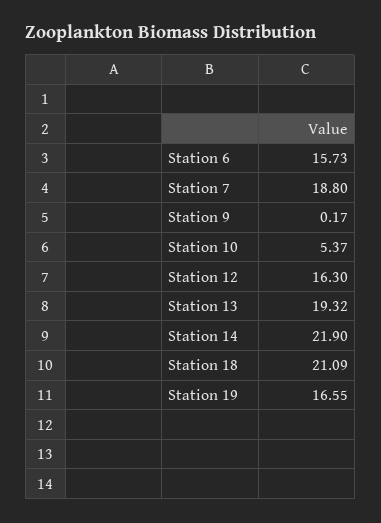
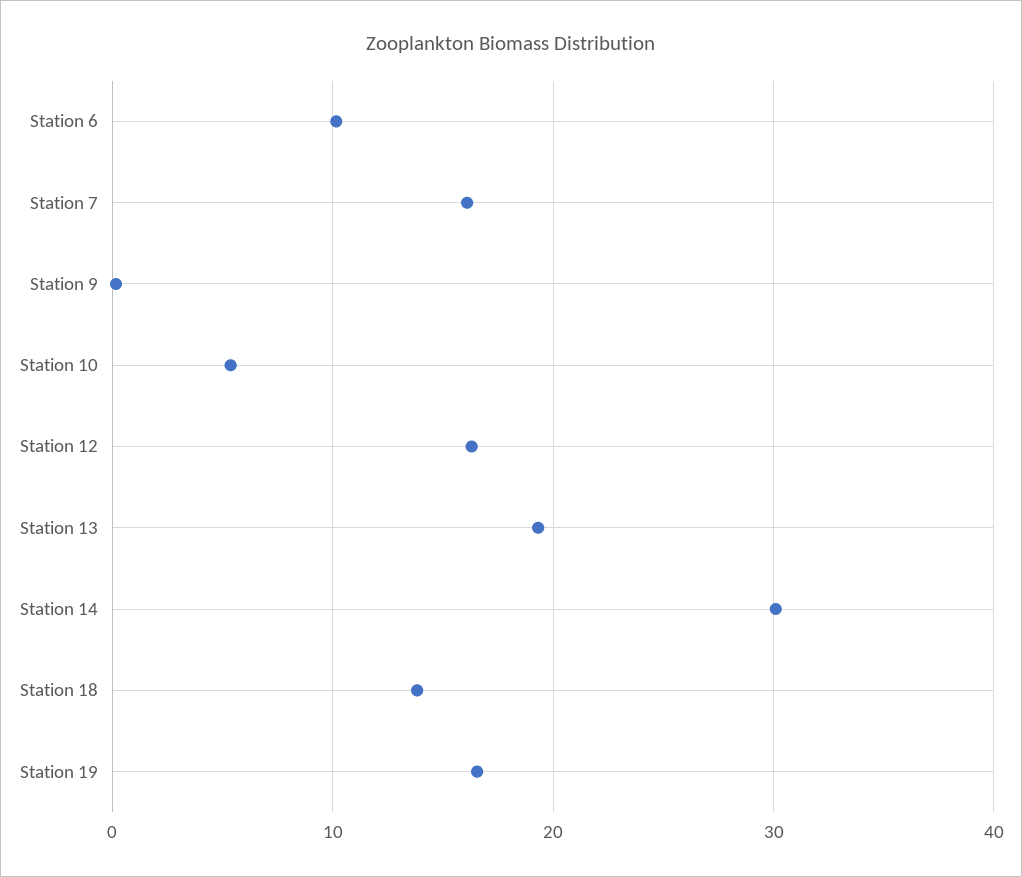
  {
-   "Station 6": 15.73,
+   "Station 6": 10,
-   "Station 7": 18.8,
+   "Station 7": 16,
    "Station 9": 0.17,
    "Station 10": 5.37,
    "Station 12": 16.3,
    "Station 13": 19.32,
-   "Station 14": 21.9,
+   "Station 14": 30,
-   "Station 18": 21.09,
+   "Station 18": 14,
    "Station 19": 16.55
  }

